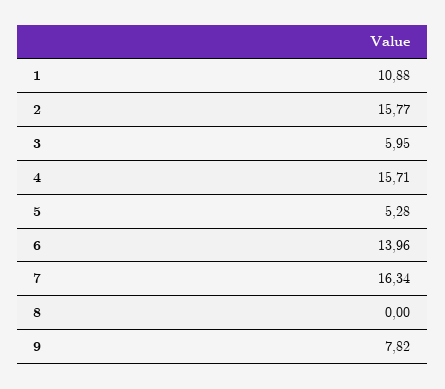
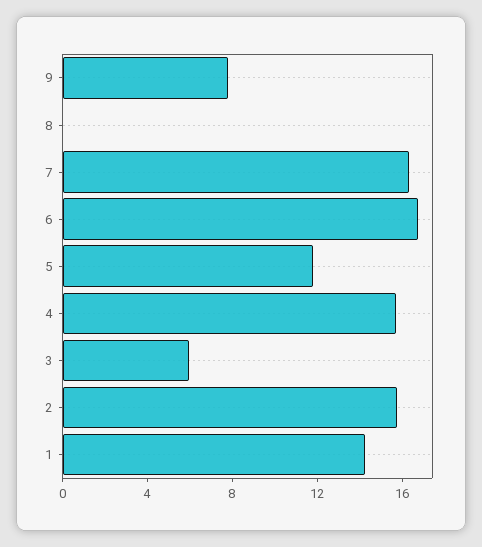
  {
-   "1": 10.88,
+   "1": 14,
    "2": 15.77,
    "3": 5.95,
    "4": 15.71,
-   "5": 5.28,
+   "5": 12,
-   "6": 13.96,
+   "6": 17,
    "7": 16.34,
    "8": 0,
    "9": 7.82
  }

